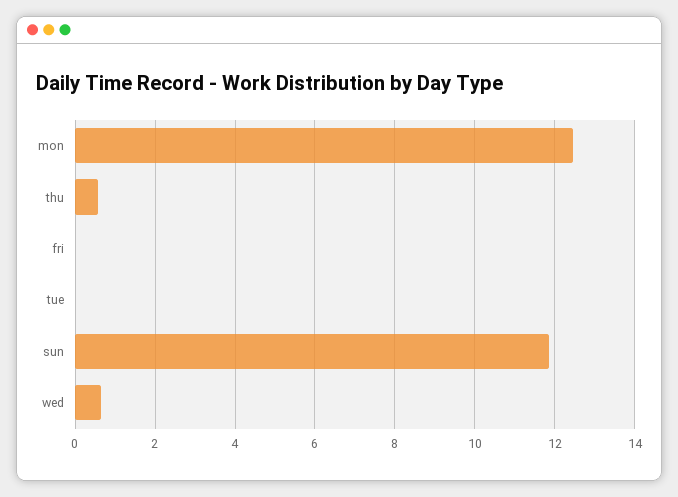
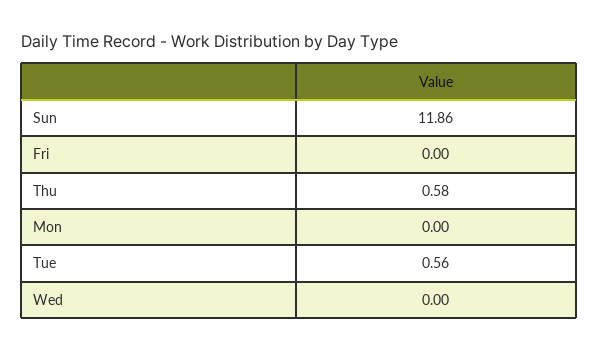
  {
-   "mon": 12.4,
+   "mon": 0,
    "thu": 0.58,
    "fri": 0,
-   "tue": 0,
+   "tue": 0.56,
    "sun": 11.86,
-   "wed": 0.6
+   "wed": 0
  }

